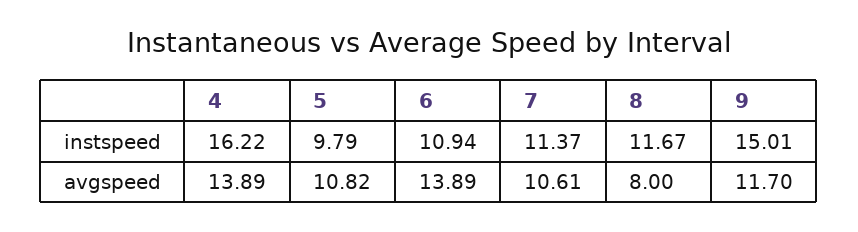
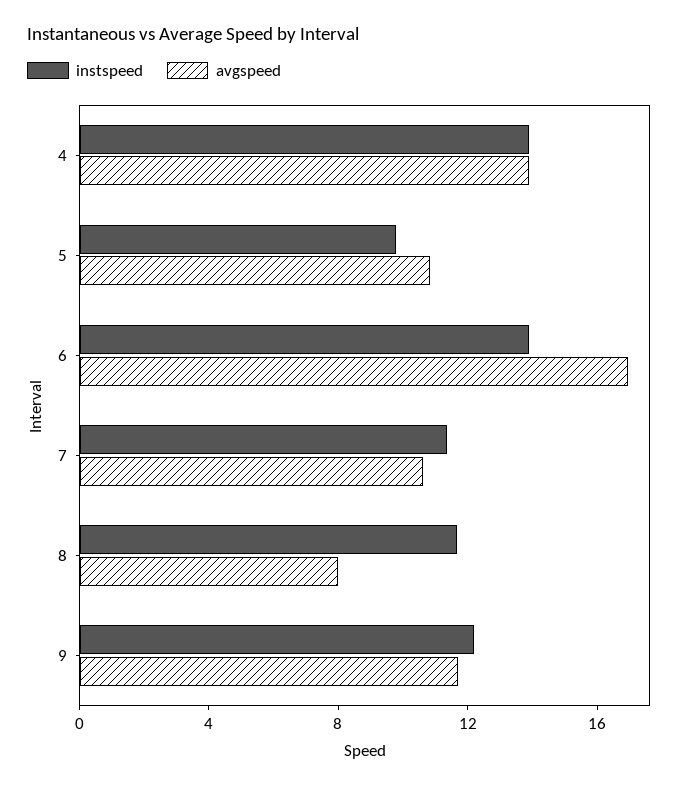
  {
    "instspeed": {
-     "4": 16.22,
+     "4": 14,
      "5": 9.79,
-     "6": 10.94,
+     "6": 14,
      "7": 11.37,
      "8": 11.67,
-     "9": 15.01
+     "9": 12
    },
    "avgspeed": {
      "4": 13.89,
      "5": 10.82,
-     "6": 13.89,
+     "6": 17,
      "7": 10.61,
      "8": 8,
      "9": 11.7
    }
  }

